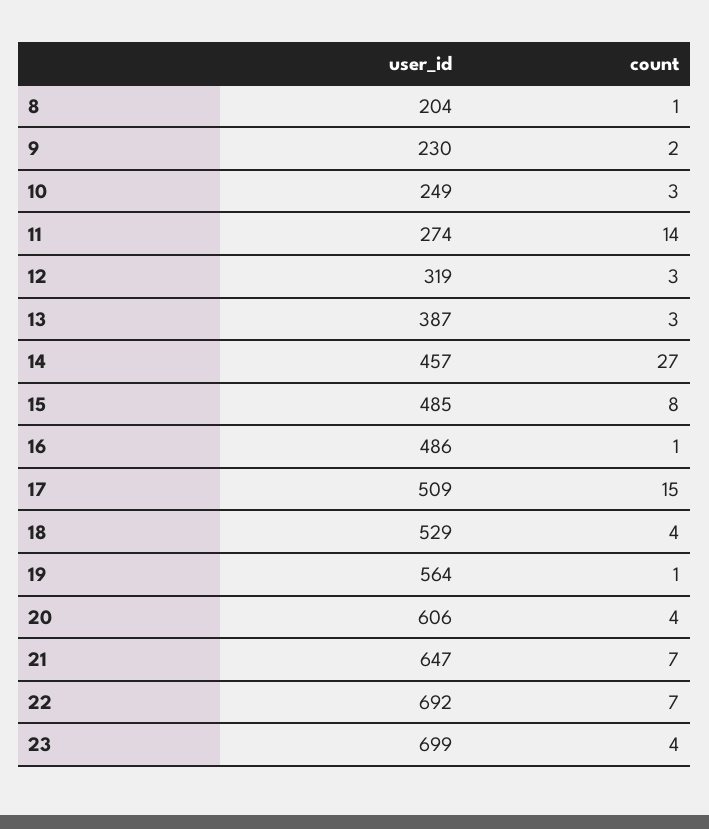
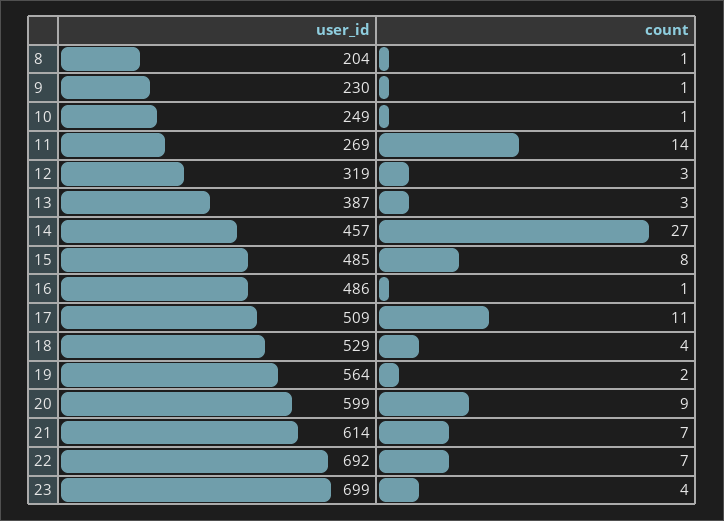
  {
    "user_id": {
      "8": 204,
      "9": 230,
      "10": 249,
-     "11": 274,
+     "11": 269,
      "12": 319,
      "13": 387,
      "14": 457,
      "15": 485,
      "16": 486,
      "17": 509,
      "18": 529,
      "19": 564,
-     "20": 606,
+     "20": 599,
-     "21": 647,
+     "21": 614,
      "22": 692,
      "23": 699
    },
    "count": {
      "8": 1,
-     "9": 2,
+     "9": 1,
-     "10": 3,
+     "10": 1,
      "11": 14,
      "12": 3,
      "13": 3,
      "14": 27,
      "15": 8,
      "16": 1,
-     "17": 15,
+     "17": 11,
      "18": 4,
-     "19": 1,
+     "19": 2,
-     "20": 4,
+     "20": 9,
      "21": 7,
      "22": 7,
      "23": 4
    }
  }

